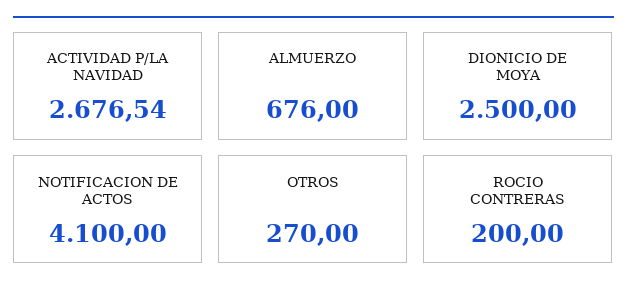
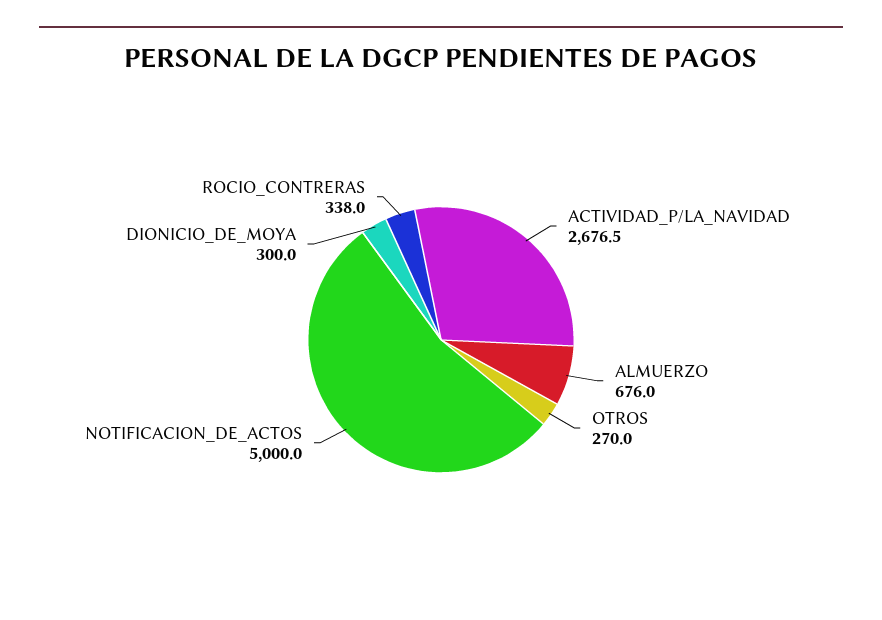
  {
    "ACTIVIDAD P/LA NAVIDAD": 2676.54,
    "ALMUERZO": 676,
-   "DIONICIO DE MOYA": 2500,
+   "DIONICIO DE MOYA": 300,
-   "NOTIFICACION DE ACTOS": 4100,
+   "NOTIFICACION DE ACTOS": 5000,
    "OTROS": 270,
-   "ROCIO CONTRERAS": 200
+   "ROCIO CONTRERAS": 338
  }

